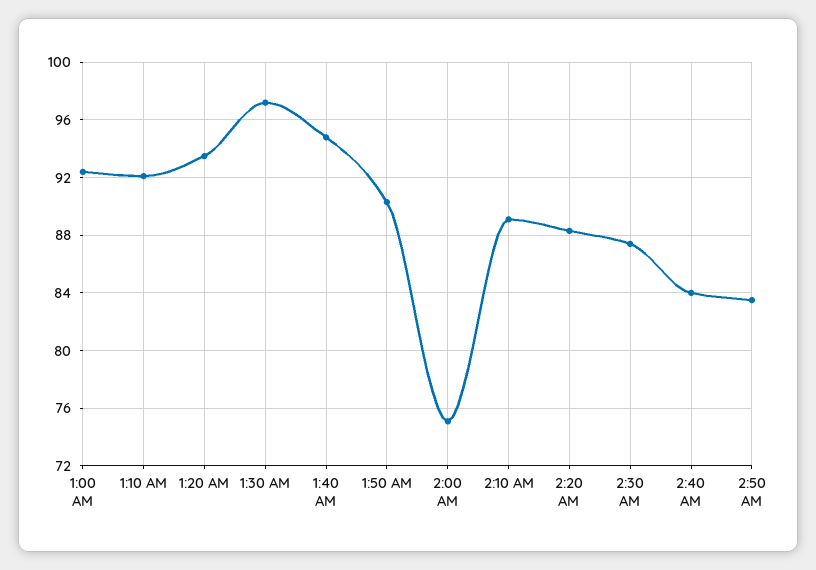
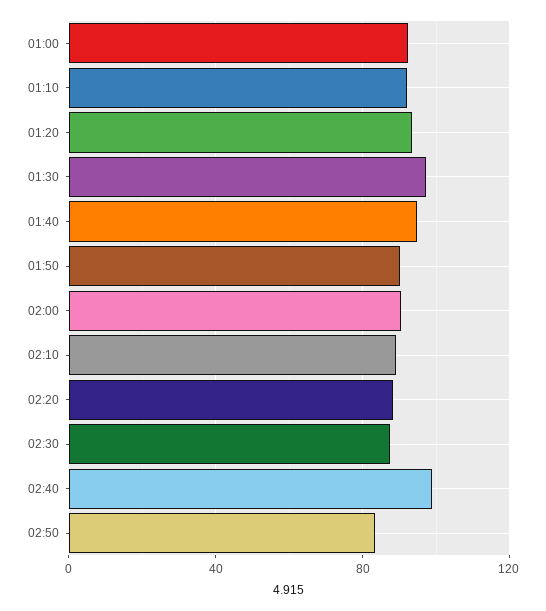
  {
    "1:00 AM": 92.5,
    "1:10 AM": 92,
    "1:20 AM": 93.5,
    "1:30 AM": 97,
    "1:40 AM": 95,
    "1:50 AM": 90.5,
-   "2:00 AM": 75,
+   "2:00 AM": 90,
    "2:10 AM": 89,
    "2:20 AM": 88.5,
    "2:30 AM": 87.5,
-   "2:40 AM": 84,
+   "2:40 AM": 100,
    "2:50 AM": 83.5
  }

